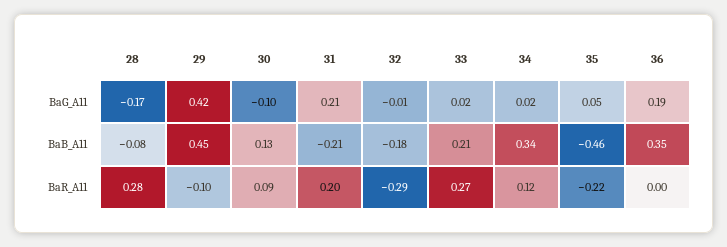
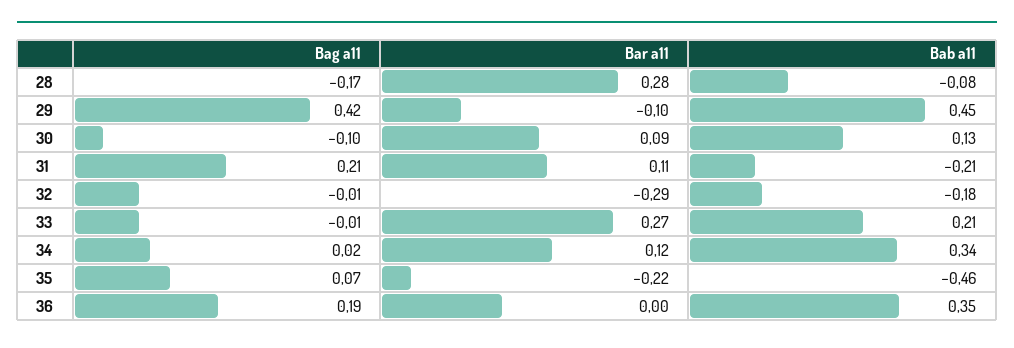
  {
    "28": {
      "BaG_A11": -0.17,
      "BaB_A11": -0.08,
      "BaR_A11": 0.28
    },
    "29": {
      "BaG_A11": 0.42,
      "BaB_A11": 0.45,
      "BaR_A11": -0.1
    },
    "30": {
      "BaG_A11": -0.1,
      "BaB_A11": 0.13,
      "BaR_A11": 0.09
    },
    "31": {
      "BaG_A11": 0.21,
      "BaB_A11": -0.21,
-     "BaR_A11": 0.2
+     "BaR_A11": 0.11
    },
    "32": {
      "BaG_A11": -0.01,
      "BaB_A11": -0.18,
      "BaR_A11": -0.29
    },
    "33": {
-     "BaG_A11": 0.02,
+     "BaG_A11": -0.01,
      "BaB_A11": 0.21,
      "BaR_A11": 0.27
    },
    "34": {
      "BaG_A11": 0.02,
      "BaB_A11": 0.34,
      "BaR_A11": 0.12
    },
    "35": {
-     "BaG_A11": 0.05,
+     "BaG_A11": 0.07,
      "BaB_A11": -0.46,
      "BaR_A11": -0.22
    },
    "36": {
      "BaG_A11": 0.19,
      "BaB_A11": 0.35,
      "BaR_A11": 0
    }
  }

